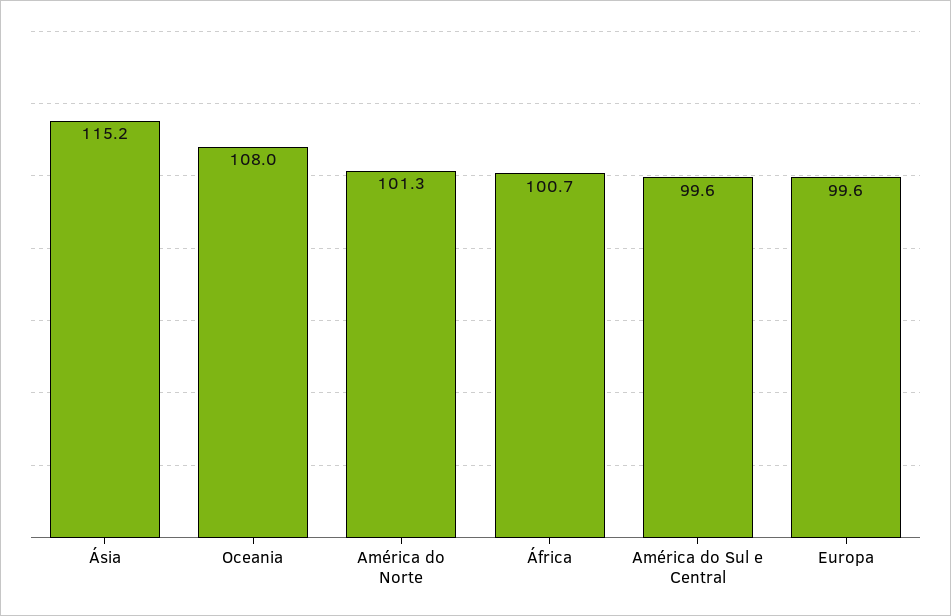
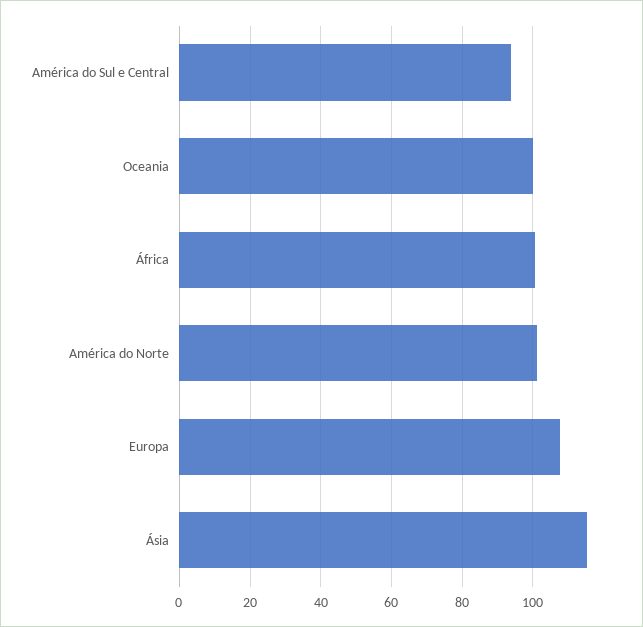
  {
    "Ásia": 115.2,
-   "Oceania": 108,
+   "Oceania": 100,
    "América do Norte": 101.3,
    "África": 100.7,
-   "América do Sul e Central": 99.6,
+   "América do Sul e Central": 94,
-   "Europa": 99.6
+   "Europa": 108
  }

